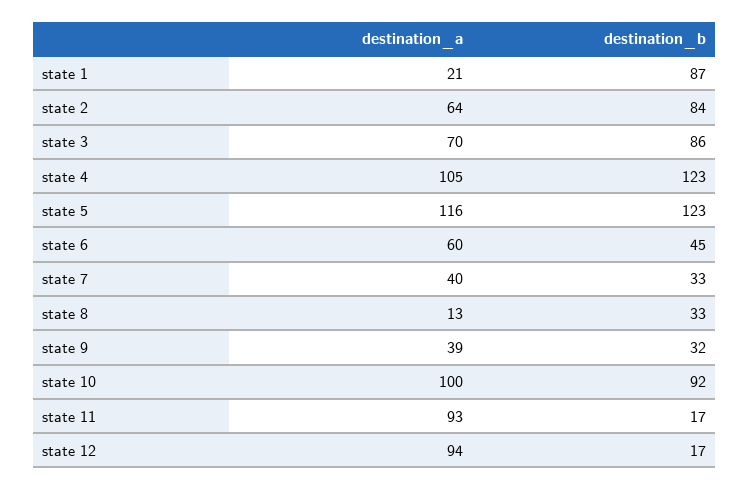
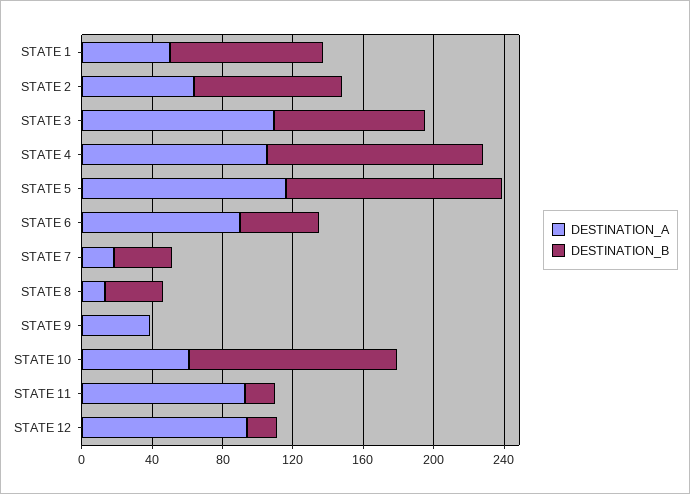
  {
    "destination_a": {
-     "state 1": 21,
+     "state 1": 50,
      "state 2": 64,
-     "state 3": 70,
+     "state 3": 110,
      "state 4": 105,
      "state 5": 116,
-     "state 6": 60,
+     "state 6": 90,
-     "state 7": 40,
+     "state 7": 20,
      "state 8": 13,
      "state 9": 39,
-     "state 10": 100,
+     "state 10": 60,
      "state 11": 93,
      "state 12": 94
    },
    "destination_b": {
      "state 1": 87,
      "state 2": 84,
      "state 3": 86,
      "state 4": 123,
      "state 5": 123,
      "state 6": 45,
      "state 7": 33,
      "state 8": 33,
-     "state 9": 32,
+     "state 9": 0,
-     "state 10": 92,
+     "state 10": 120,
      "state 11": 17,
      "state 12": 17
    }
  }

